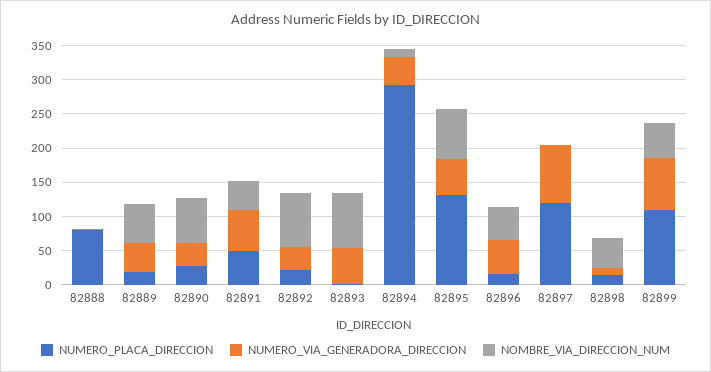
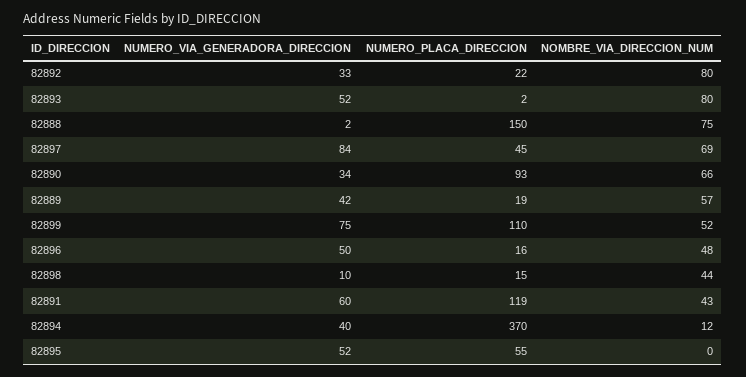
  {
    "NUMERO_PLACA_DIRECCION": {
-     "82888": 75,
+     "82888": 150,
      "82889": 19,
-     "82890": 25,
+     "82890": 93,
-     "82891": 50,
+     "82891": 119,
      "82892": 22,
      "82893": 2,
-     "82894": 300,
+     "82894": 370,
-     "82895": 125,
+     "82895": 55,
      "82896": 16,
-     "82897": 125,
+     "82897": 45,
      "82898": 15,
      "82899": 110
    },
    "NUMERO_VIA_GENERADORA_DIRECCION": {
      "82888": 2,
      "82889": 42,
      "82890": 34,
      "82891": 60,
      "82892": 33,
      "82893": 52,
      "82894": 40,
      "82895": 52,
      "82896": 50,
      "82897": 84,
      "82898": 10,
      "82899": 75
    },
    "NOMBRE_VIA_DIRECCION_NUM": {
-     "82888": 0,
+     "82888": 75,
      "82889": 57,
      "82890": 66,
      "82891": 43,
      "82892": 80,
      "82893": 80,
      "82894": 12,
-     "82895": 75,
+     "82895": 0,
      "82896": 48,
-     "82897": 0,
+     "82897": 69,
      "82898": 44,
      "82899": 52
    }
  }

